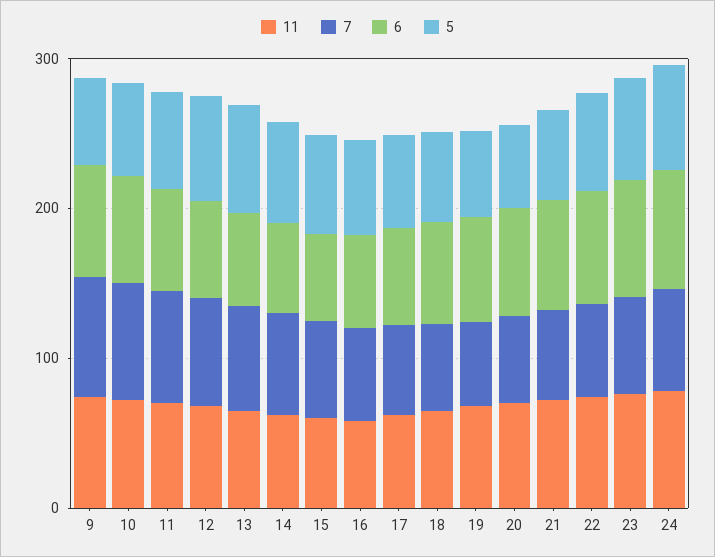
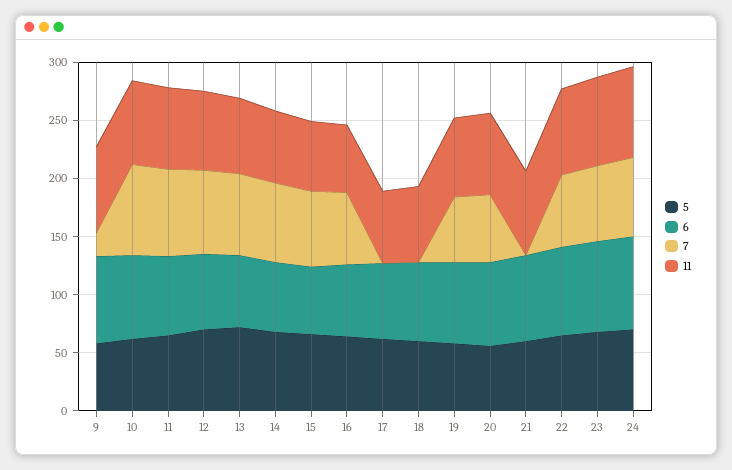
  {
    "11": {
      "9": 70,
      "10": 70,
      "11": 70,
      "12": 70,
      "13": 70,
      "14": 60,
      "15": 60,
      "16": 60,
      "17": 60,
      "18": 70,
      "19": 70,
      "20": 70,
      "21": 70,
      "22": 70,
      "23": 80,
      "24": 80
    },
    "7": {
-     "9": 80,
+     "9": 20,
      "10": 80,
      "11": 80,
      "12": 70,
      "13": 70,
      "14": 70,
      "15": 70,
      "16": 60,
-     "17": 60,
+     "17": 0,
-     "18": 60,
+     "18": 0,
      "19": 60,
      "20": 60,
-     "21": 60,
+     "21": 0,
      "22": 60,
      "23": 70,
      "24": 70
    },
    "6": {
      "9": 80,
      "10": 70,
      "11": 70,
      "12": 70,
      "13": 60,
      "14": 60,
      "15": 60,
      "16": 60,
      "17": 70,
      "18": 70,
      "19": 70,
      "20": 70,
      "21": 70,
      "22": 80,
      "23": 80,
      "24": 80
    },
    "5": {
      "9": 60,
      "10": 60,
      "11": 70,
      "12": 70,
      "13": 70,
      "14": 70,
      "15": 70,
      "16": 60,
      "17": 60,
      "18": 60,
      "19": 60,
      "20": 60,
      "21": 60,
      "22": 70,
      "23": 70,
      "24": 70
    }
  }

